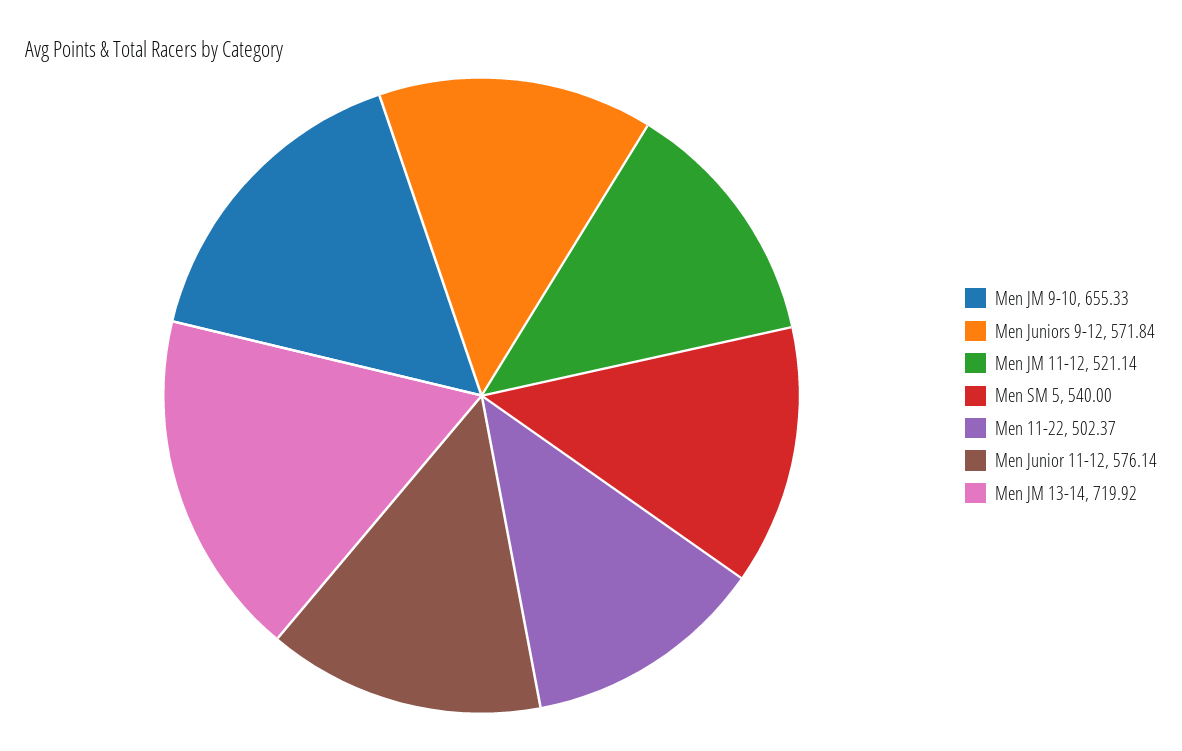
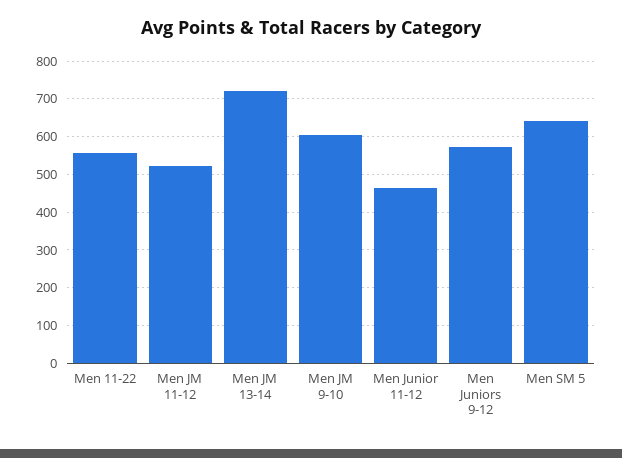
  {
-   "Men JM 9-10": 655.33,
+   "Men JM 9-10": 600,
    "Men Juniors 9-12": 571.84,
    "Men JM 11-12": 521.14,
-   "Men SM 5": 540,
+   "Men SM 5": 640,
-   "Men 11-22": 502.37,
+   "Men 11-22": 560,
-   "Men Junior 11-12": 576.14,
+   "Men Junior 11-12": 460,
    "Men JM 13-14": 719.92
  }

